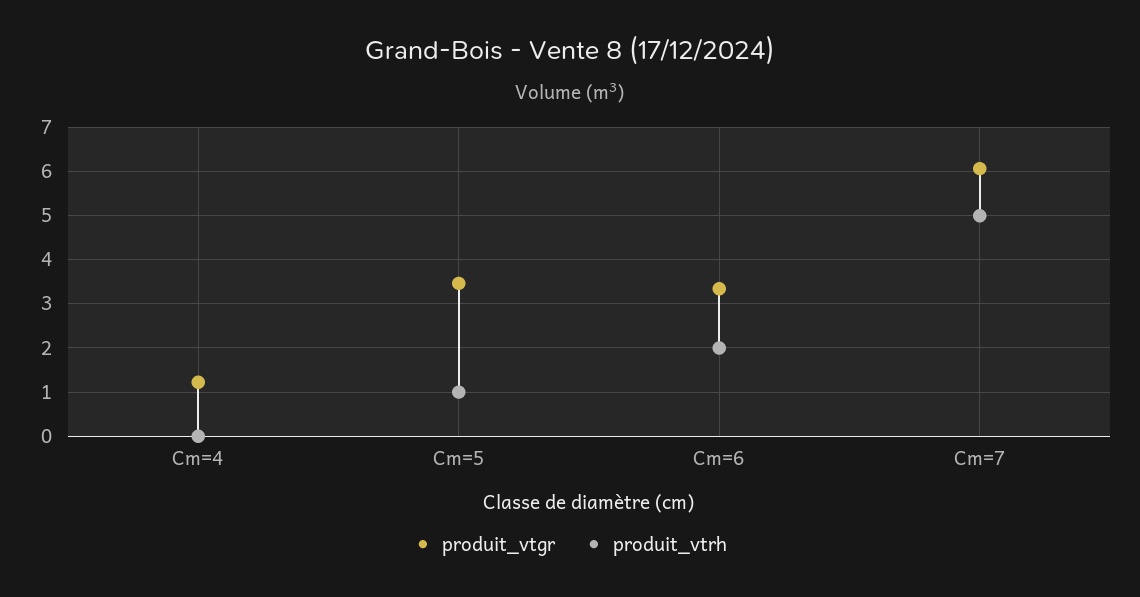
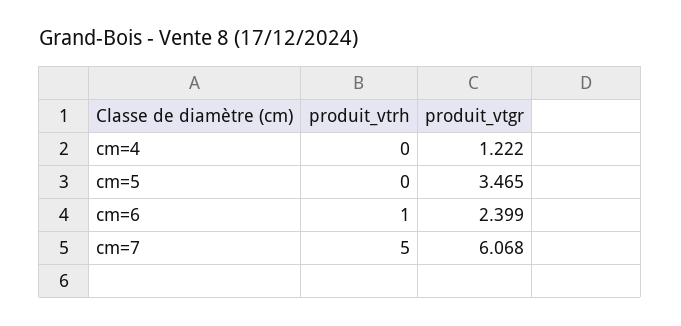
  {
    "produit_vtgr": {
      "Cm=4": 1.222,
      "Cm=5": 3.465,
-     "Cm=6": 3.4,
+     "Cm=6": 2.399,
      "Cm=7": 6.068
    },
    "produit_vtrh": {
      "Cm=4": 0,
-     "Cm=5": 1,
+     "Cm=5": 0,
-     "Cm=6": 2,
+     "Cm=6": 1,
      "Cm=7": 5
    }
  }

